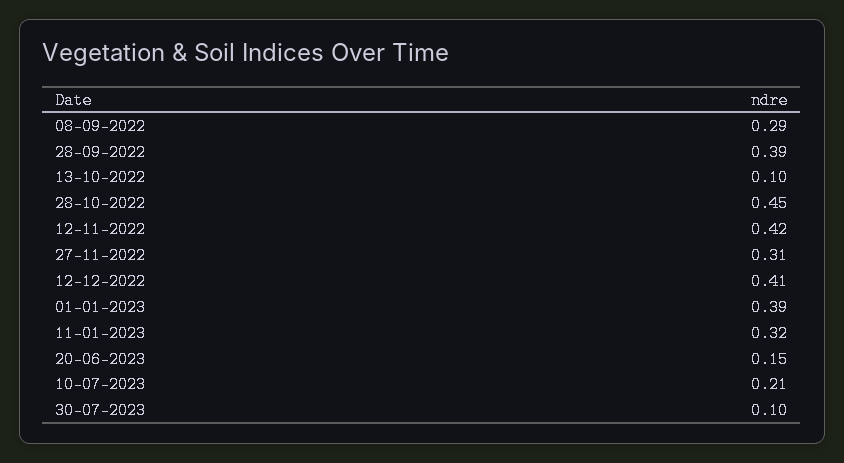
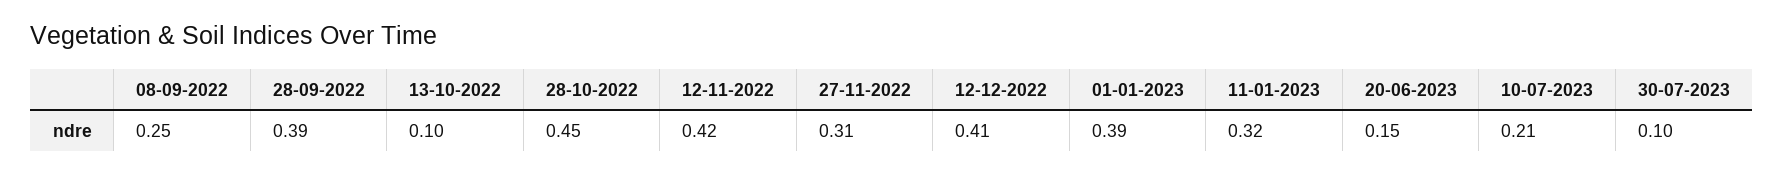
  {
-   "08-09-2022": 0.29,
+   "08-09-2022": 0.25,
    "28-09-2022": 0.39,
    "13-10-2022": 0.1,
    "28-10-2022": 0.45,
    "12-11-2022": 0.42,
    "27-11-2022": 0.31,
    "12-12-2022": 0.41,
    "01-01-2023": 0.39,
    "11-01-2023": 0.32,
    "20-06-2023": 0.15,
    "10-07-2023": 0.21,
    "30-07-2023": 0.1
  }

